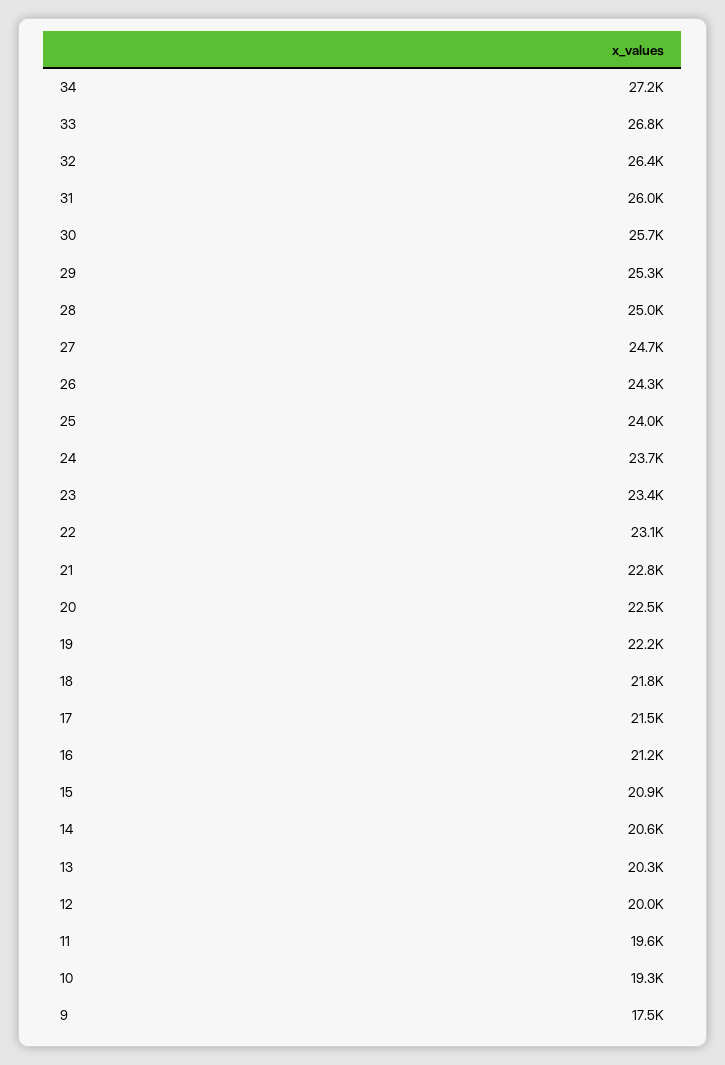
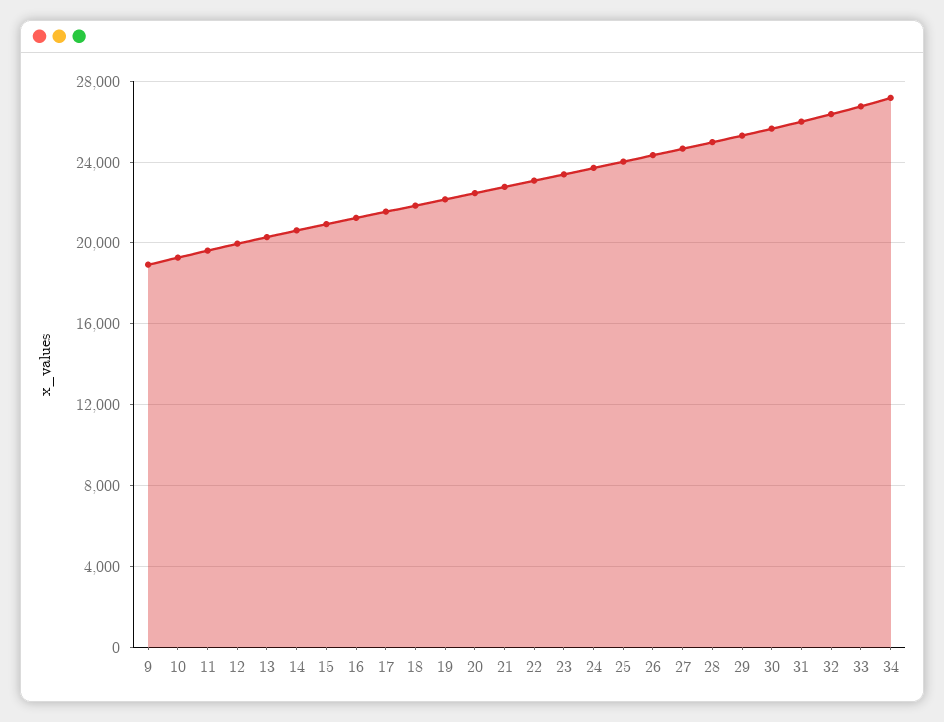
  {
    "34": 27200,
    "33": 26800,
    "32": 26400,
    "31": 26000,
    "30": 25700,
    "29": 25300,
    "28": 25000,
    "27": 24700,
    "26": 24300,
    "25": 24000,
    "24": 23700,
    "23": 23400,
    "22": 23100,
    "21": 22800,
    "20": 22500,
    "19": 22200,
    "18": 21800,
    "17": 21500,
    "16": 21200,
    "15": 20900,
    "14": 20600,
    "13": 20300,
    "12": 20000,
    "11": 19600,
    "10": 19300,
-   "9": 17500
+   "9": 19000
  }

